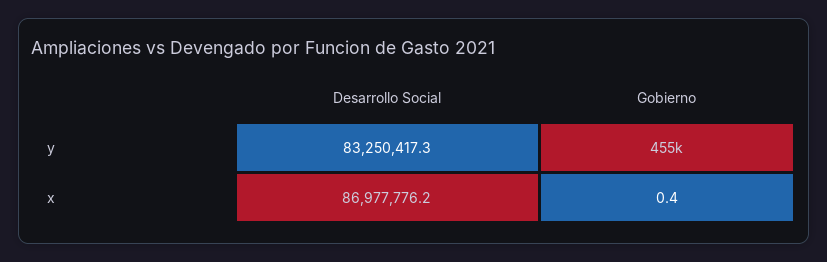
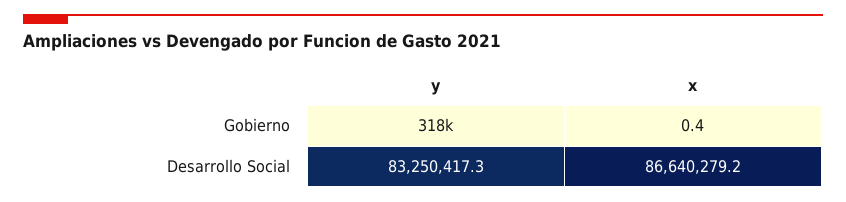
  {
    "Desarrollo Social": {
      "y": 83250417.3,
-     "x": 86977776.2
+     "x": 86640279.2
    },
    "Gobierno": {
-     "y": 455000,
+     "y": 318000,
      "x": 0.4
    }
  }

